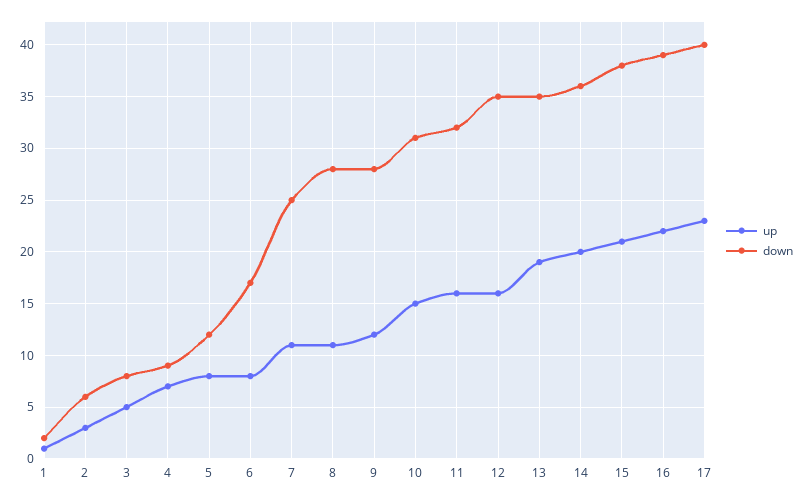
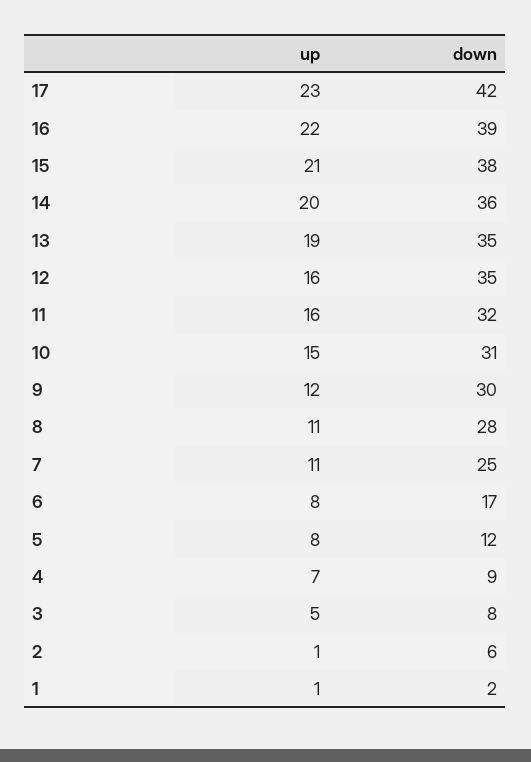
  {
    "up": {
      "1": 1,
-     "2": 3,
+     "2": 1,
      "3": 5,
      "4": 7,
      "5": 8,
      "6": 8,
      "7": 11,
      "8": 11,
      "9": 12,
      "10": 15,
      "11": 16,
      "12": 16,
      "13": 19,
      "14": 20,
      "15": 21,
      "16": 22,
      "17": 23
    },
    "down": {
      "1": 2,
      "2": 6,
      "3": 8,
      "4": 9,
      "5": 12,
      "6": 17,
      "7": 25,
      "8": 28,
-     "9": 28,
+     "9": 30,
      "10": 31,
      "11": 32,
      "12": 35,
      "13": 35,
      "14": 36,
      "15": 38,
      "16": 39,
-     "17": 40
+     "17": 42
    }
  }

